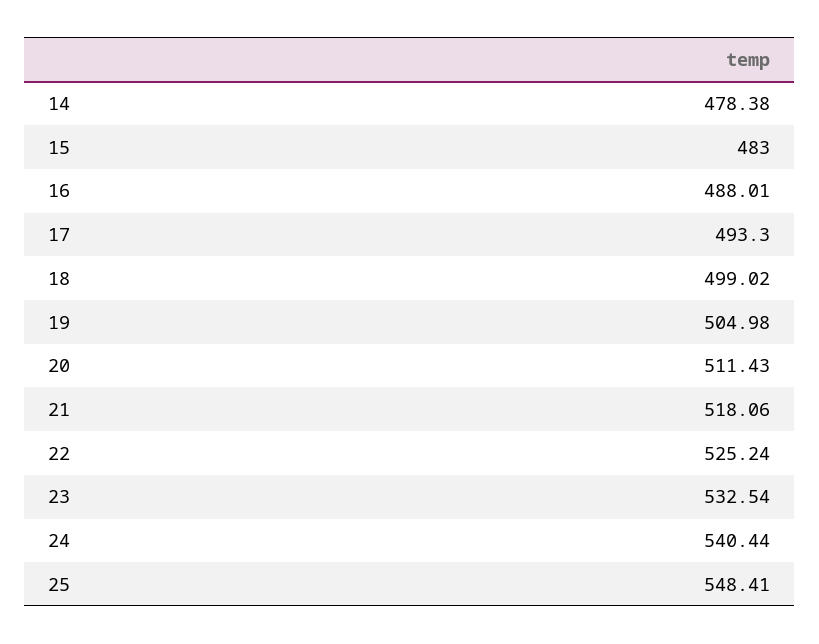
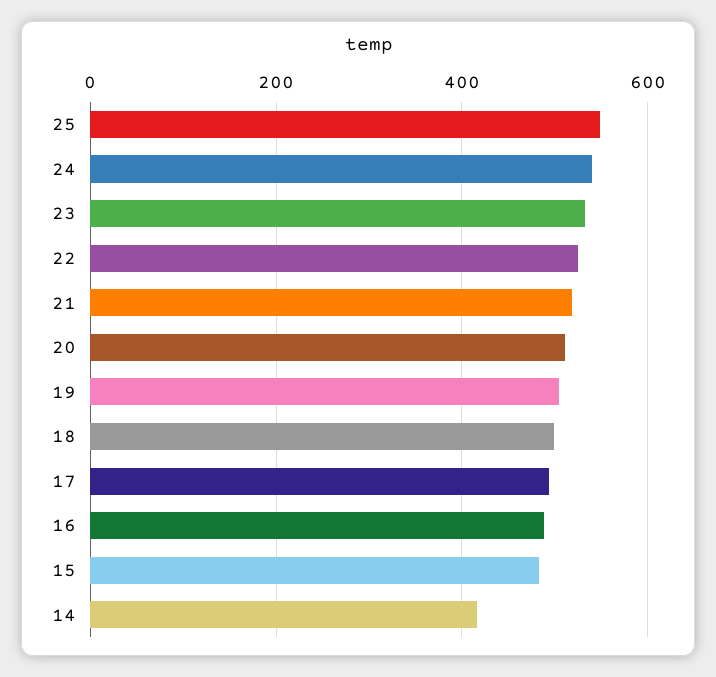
  {
-   "14": 478.38,
+   "14": 420,
    "15": 483,
    "16": 488.01,
    "17": 493.3,
    "18": 499.02,
    "19": 504.98,
    "20": 511.43,
    "21": 518.06,
    "22": 525.24,
    "23": 532.54,
    "24": 540.44,
    "25": 548.41
  }

